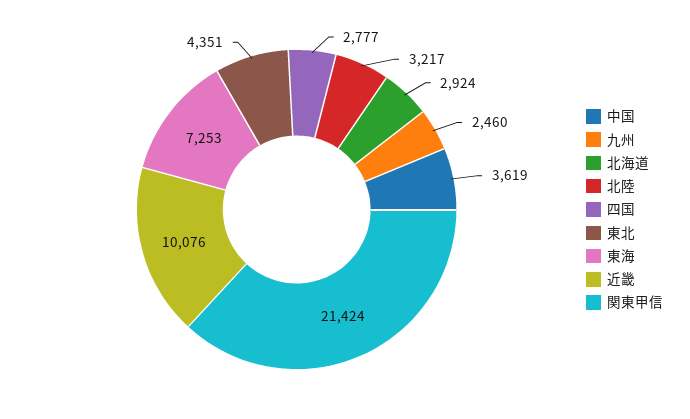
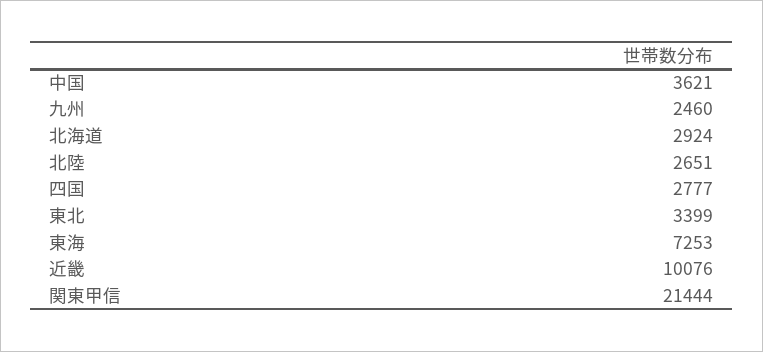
  {
-   "中国": 3619,
+   "中国": 3621,
    "九州": 2460,
    "北海道": 2924,
-   "北陸": 3217,
+   "北陸": 2651,
    "四国": 2777,
-   "東北": 4351,
+   "東北": 3399,
    "東海": 7253,
    "近畿": 10076,
-   "関東甲信": 21424
+   "関東甲信": 21444
  }

